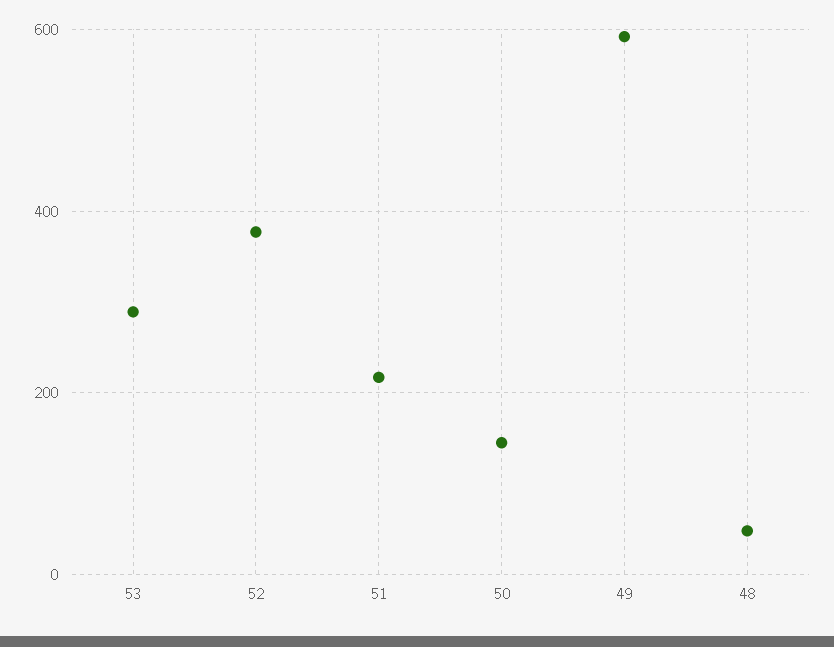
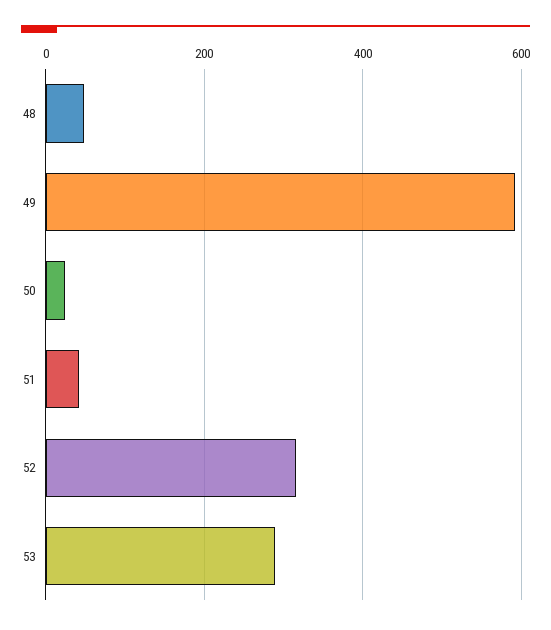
  {
    "53": 280,
-   "52": 380,
+   "52": 320,
-   "51": 220,
+   "51": 40,
-   "50": 140,
+   "50": 20,
    "49": 600,
    "48": 40
  }

